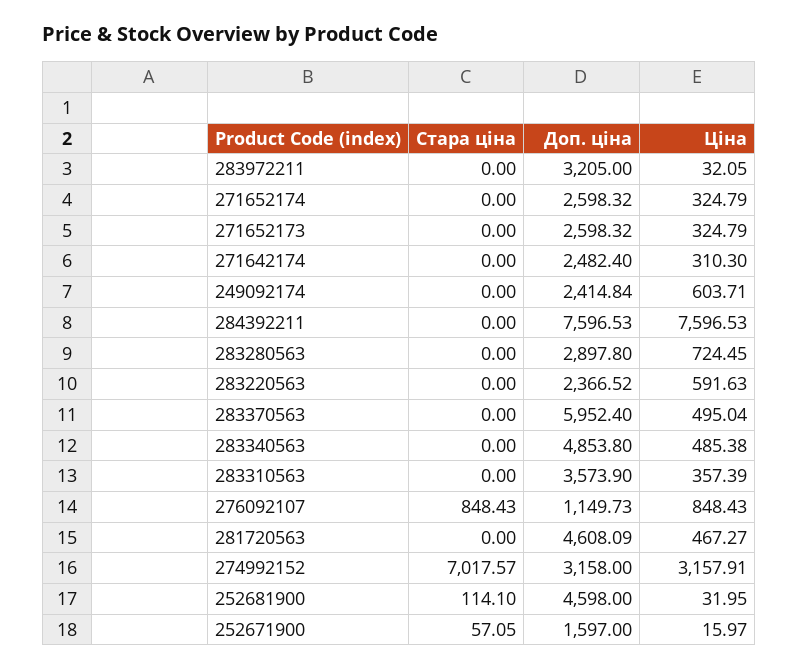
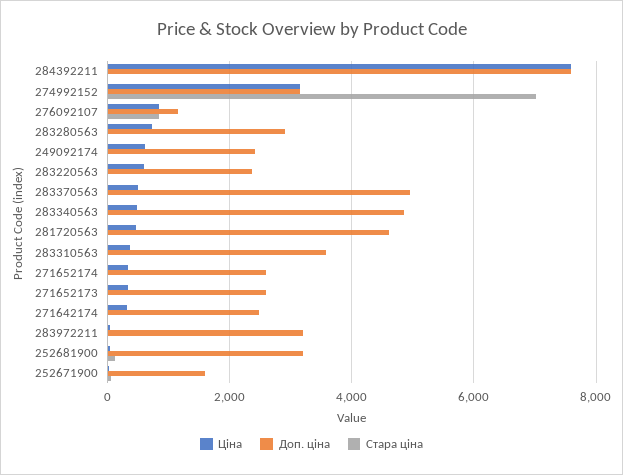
  {
    "Стара ціна": {
      "283972211": 0,
      "271652174": 0,
      "271652173": 0,
      "271642174": 0,
      "249092174": 0,
      "284392211": 0,
      "283280563": 0,
      "283220563": 0,
      "283370563": 0,
      "283340563": 0,
      "283310563": 0,
      "276092107": 848.43,
      "281720563": 0,
      "274992152": 7017.57,
      "252681900": 114.1,
      "252671900": 57.05
    },
    "Доп. ціна": {
      "283972211": 3205,
      "271652174": 2598.32,
      "271652173": 2598.32,
      "271642174": 2482.4,
      "249092174": 2414.84,
      "284392211": 7596.53,
      "283280563": 2897.8,
      "283220563": 2366.52,
-     "283370563": 5952.4,
+     "283370563": 5000,
      "283340563": 4853.8,
      "283310563": 3573.9,
      "276092107": 1149.73,
      "281720563": 4608.09,
      "274992152": 3158,
-     "252681900": 4598,
+     "252681900": 3200,
      "252671900": 1597
    },
    "Ціна": {
      "283972211": 32.05,
      "271652174": 324.79,
      "271652173": 324.79,
      "271642174": 310.3,
      "249092174": 603.71,
      "284392211": 7596.53,
      "283280563": 724.45,
      "283220563": 591.63,
      "283370563": 495.04,
      "283340563": 485.38,
      "283310563": 357.39,
      "276092107": 848.43,
      "281720563": 467.27,
      "274992152": 3157.91,
      "252681900": 31.95,
      "252671900": 15.97
    }
  }

